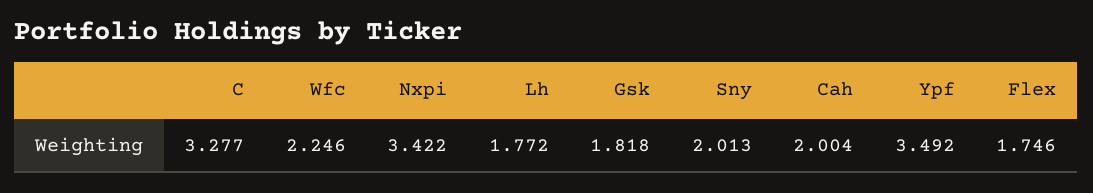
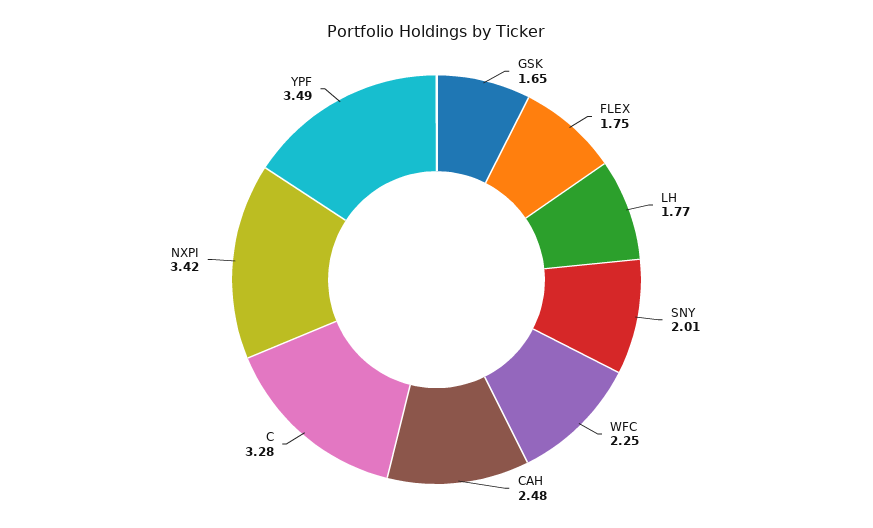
  {
    "C": 3.277,
    "Wfc": 2.246,
    "Nxpi": 3.422,
    "Lh": 1.772,
-   "Gsk": 1.818,
+   "Gsk": 1.65,
    "Sny": 2.013,
-   "Cah": 2.004,
+   "Cah": 2.48,
    "Ypf": 3.492,
    "Flex": 1.746
  }

